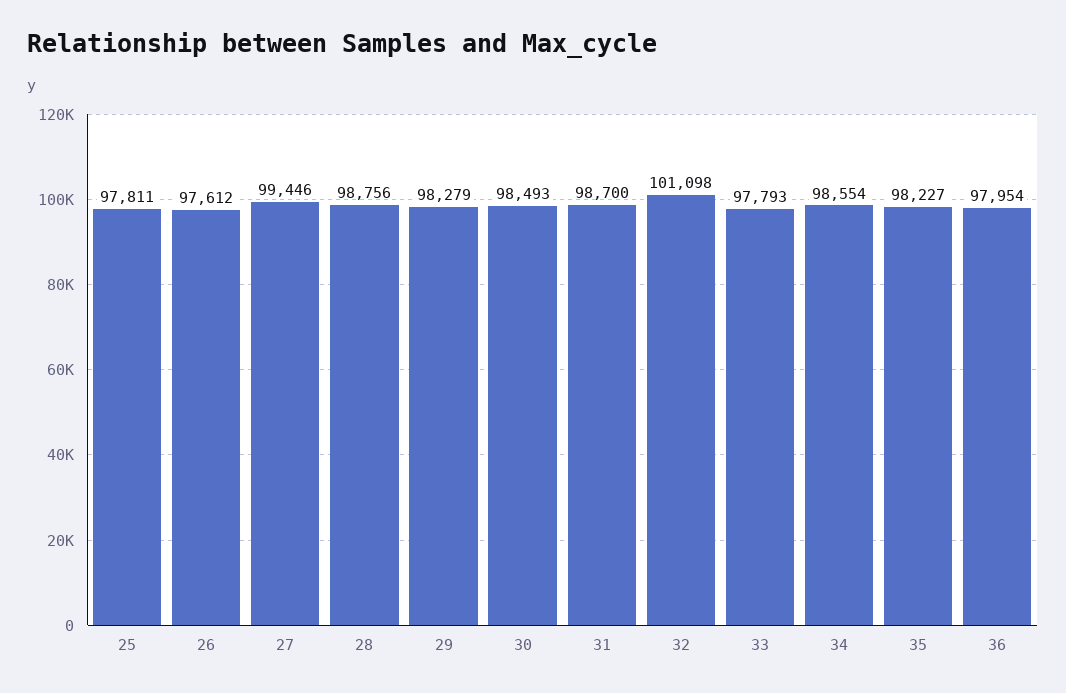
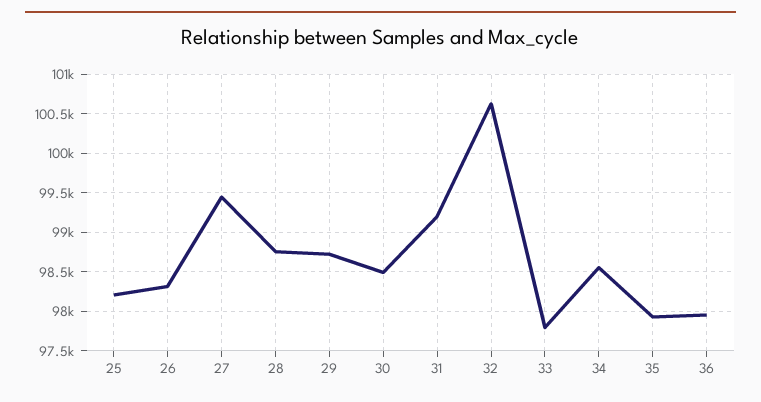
  {
-   "25": 97811,
+   "25": 98200,
-   "26": 97612,
+   "26": 98300,
    "27": 99446,
    "28": 98756,
-   "29": 98279,
+   "29": 98700,
    "30": 98493,
-   "31": 98700,
+   "31": 99200,
-   "32": 101098,
+   "32": 100600,
    "33": 97793,
    "34": 98554,
-   "35": 98227,
+   "35": 97900,
    "36": 97954
  }

